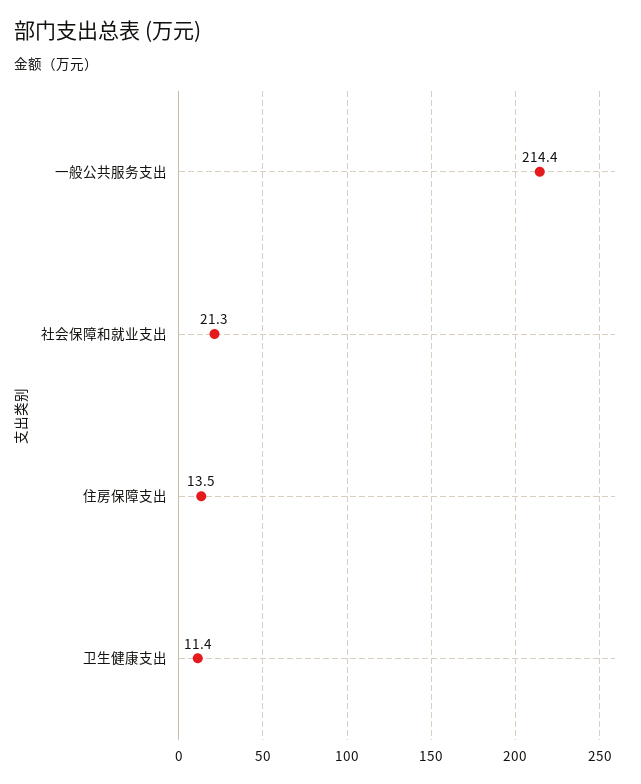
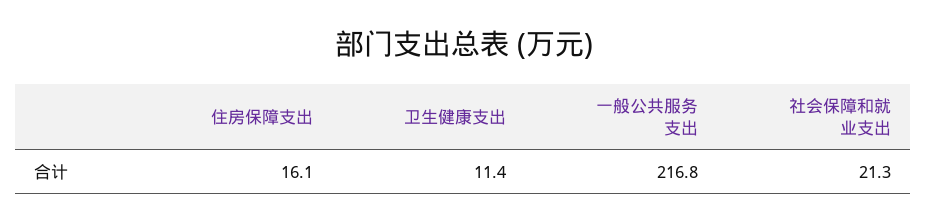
  {
-   "一般公共服务支出": 214.4,
+   "一般公共服务支出": 216.8,
    "社会保障和就业支出": 21.3,
-   "住房保障支出": 13.5,
+   "住房保障支出": 16.1,
    "卫生健康支出": 11.4
  }

